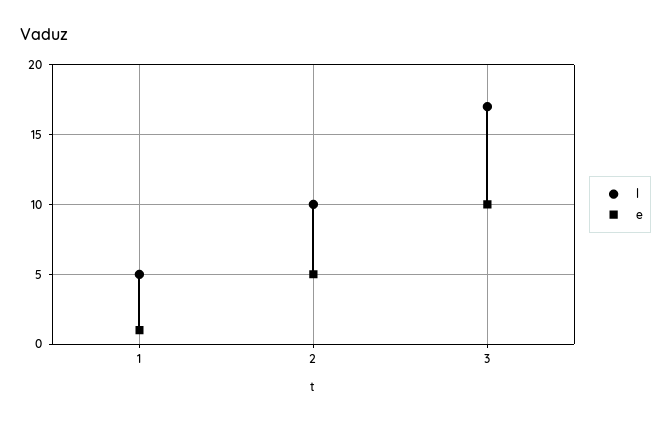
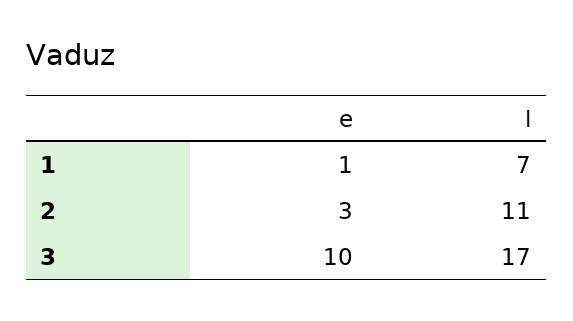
  {
    "l": {
-     "1": 5,
+     "1": 7,
-     "2": 10,
+     "2": 11,
      "3": 17
    },
    "e": {
      "1": 1,
-     "2": 5,
+     "2": 3,
      "3": 10
    }
  }

